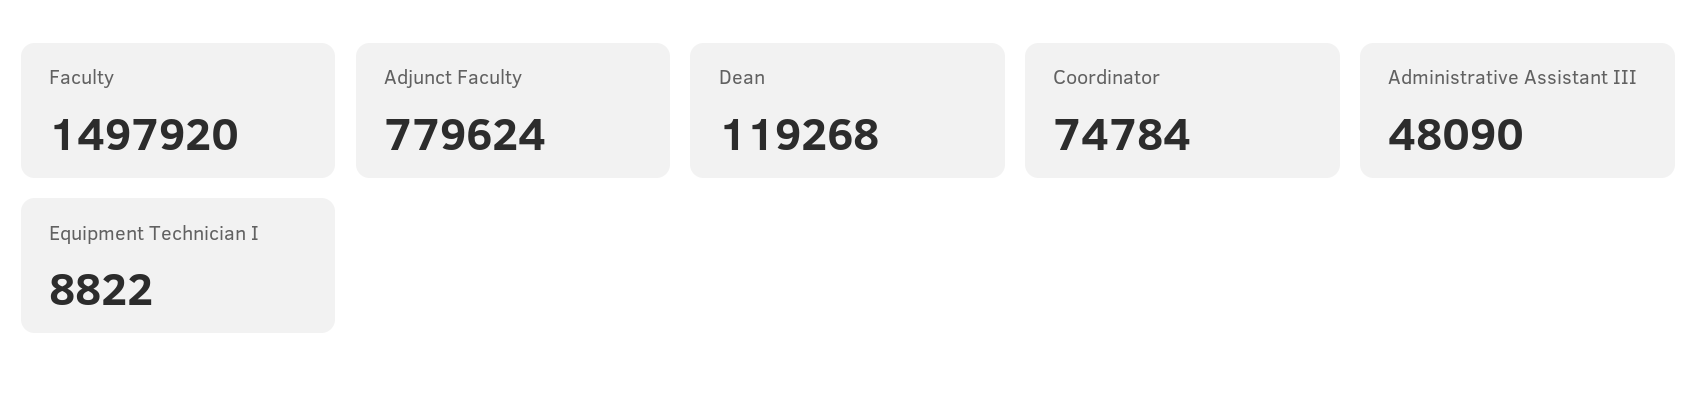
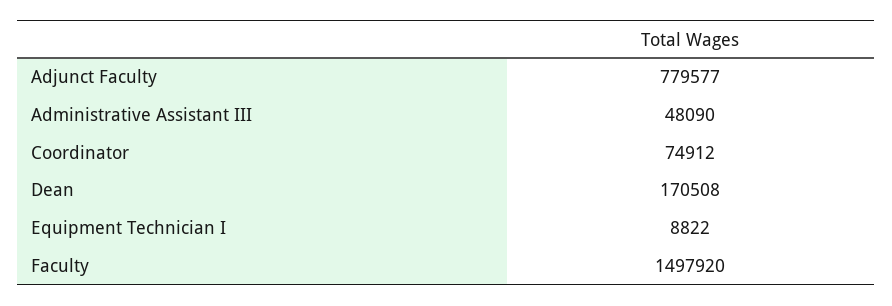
  {
    "Faculty": 1497920,
-   "Adjunct Faculty": 779624,
+   "Adjunct Faculty": 779577,
-   "Dean": 119268,
+   "Dean": 170508,
-   "Coordinator": 74784,
+   "Coordinator": 74912,
    "Administrative Assistant III": 48090,
    "Equipment Technician I": 8822
  }

